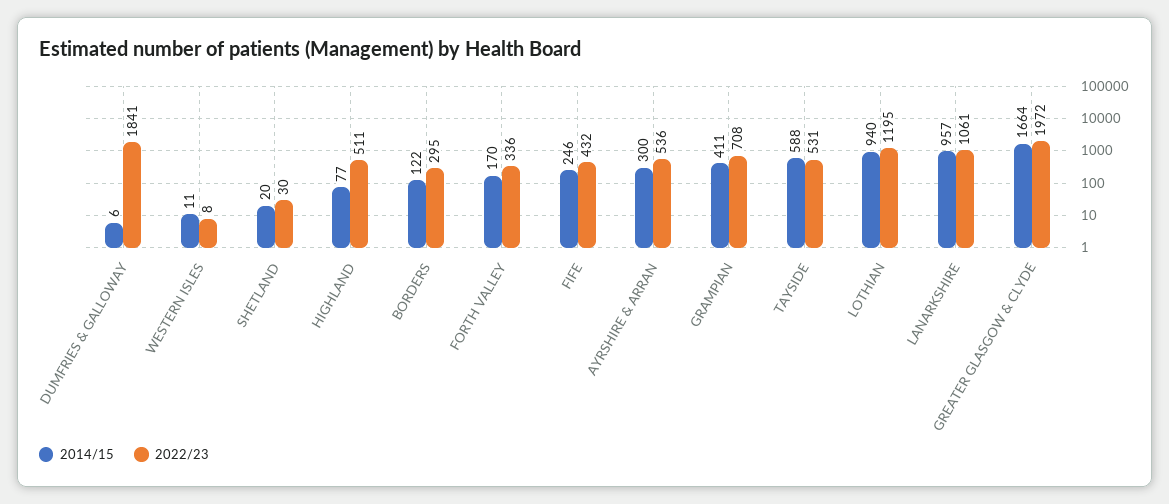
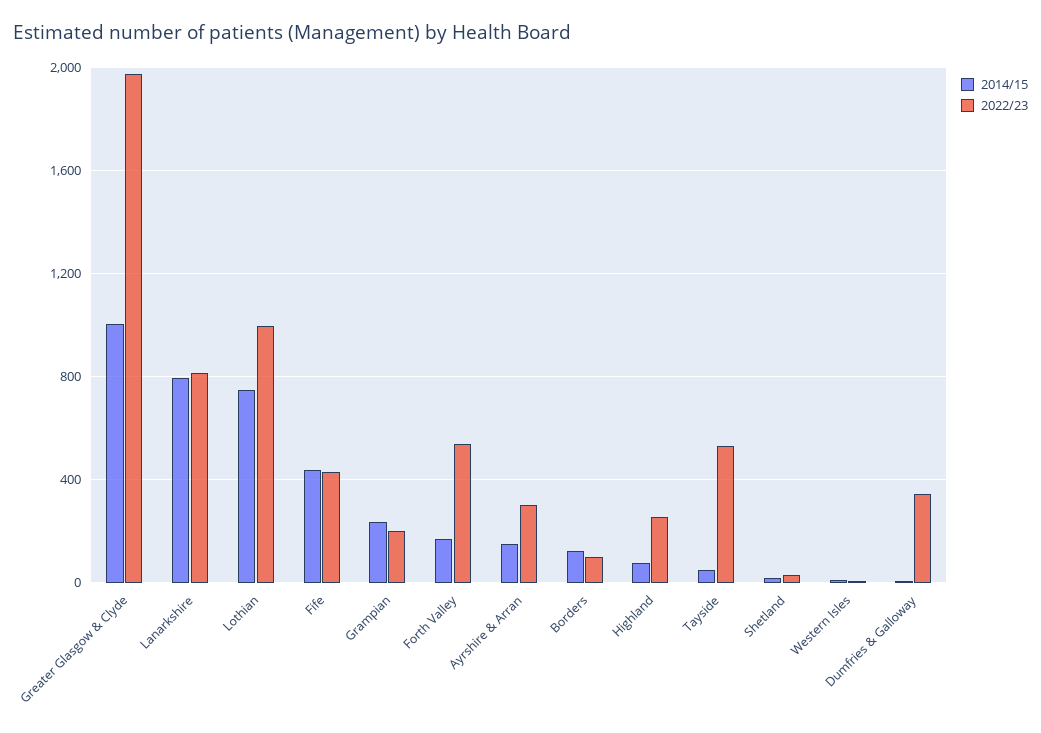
  {
    "2014/15": {
      "DUMFRIES & GALLOWAY": 6,
      "WESTERN ISLES": 11,
      "SHETLAND": 20,
      "HIGHLAND": 77,
      "BORDERS": 122,
      "FORTH VALLEY": 170,
-     "FIFE": 246,
+     "FIFE": 450,
-     "AYRSHIRE & ARRAN": 300,
+     "AYRSHIRE & ARRAN": 150,
-     "GRAMPIAN": 411,
+     "GRAMPIAN": 250,
-     "TAYSIDE": 588,
+     "TAYSIDE": 50,
-     "LOTHIAN": 940,
+     "LOTHIAN": 750,
-     "LANARKSHIRE": 957,
+     "LANARKSHIRE": 800,
-     "GREATER GLASGOW & CLYDE": 1664
+     "GREATER GLASGOW & CLYDE": 1000
    },
    "2022/23": {
-     "DUMFRIES & GALLOWAY": 1841,
+     "DUMFRIES & GALLOWAY": 350,
      "WESTERN ISLES": 8,
      "SHETLAND": 30,
-     "HIGHLAND": 511,
+     "HIGHLAND": 250,
-     "BORDERS": 295,
+     "BORDERS": 100,
-     "FORTH VALLEY": 336,
+     "FORTH VALLEY": 550,
      "FIFE": 432,
-     "AYRSHIRE & ARRAN": 536,
+     "AYRSHIRE & ARRAN": 300,
-     "GRAMPIAN": 708,
+     "GRAMPIAN": 200,
      "TAYSIDE": 531,
-     "LOTHIAN": 1195,
+     "LOTHIAN": 1000,
-     "LANARKSHIRE": 1061,
+     "LANARKSHIRE": 800,
      "GREATER GLASGOW & CLYDE": 1972
    }
  }

